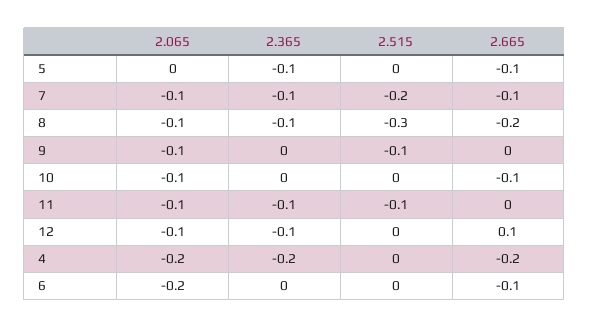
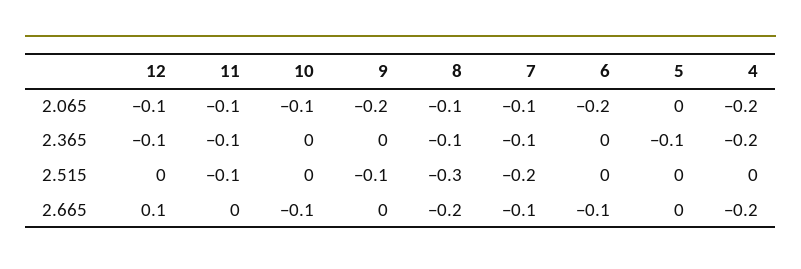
  {
    "2.065": {
      "5": 0,
      "7": -0.1,
      "8": -0.1,
-     "9": -0.1,
+     "9": -0.2,
      "10": -0.1,
      "11": -0.1,
      "12": -0.1,
      "4": -0.2,
      "6": -0.2
    },
    "2.365": {
      "5": -0.1,
      "7": -0.1,
      "8": -0.1,
      "9": 0,
      "10": 0,
      "11": -0.1,
      "12": -0.1,
      "4": -0.2,
      "6": 0
    },
    "2.515": {
      "5": 0,
      "7": -0.2,
      "8": -0.3,
      "9": -0.1,
      "10": 0,
      "11": -0.1,
      "12": 0,
      "4": 0,
      "6": 0
    },
    "2.665": {
-     "5": -0.1,
+     "5": 0,
      "7": -0.1,
      "8": -0.2,
      "9": 0,
      "10": -0.1,
      "11": 0,
      "12": 0.1,
      "4": -0.2,
      "6": -0.1
    }
  }

